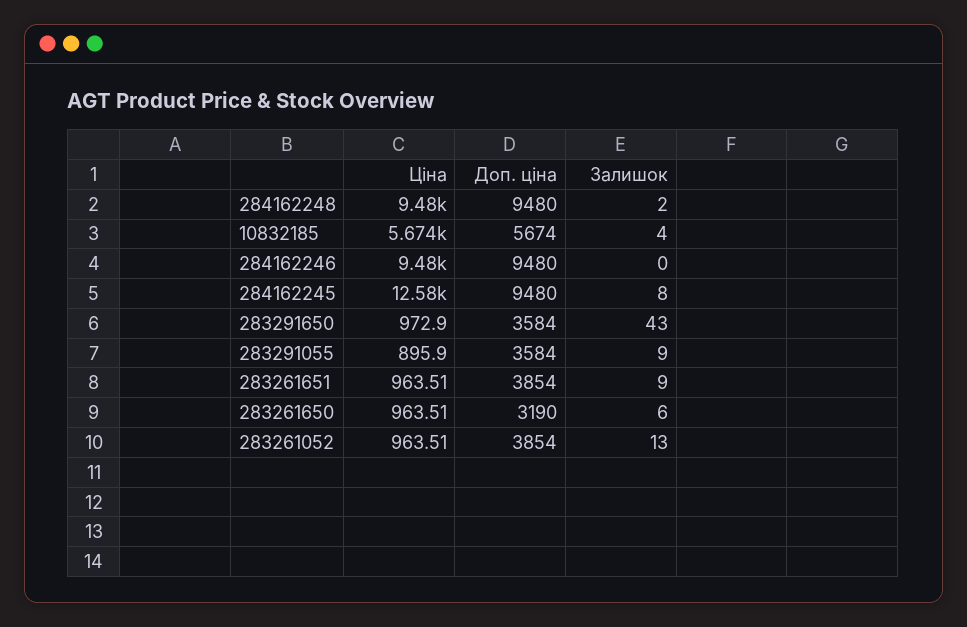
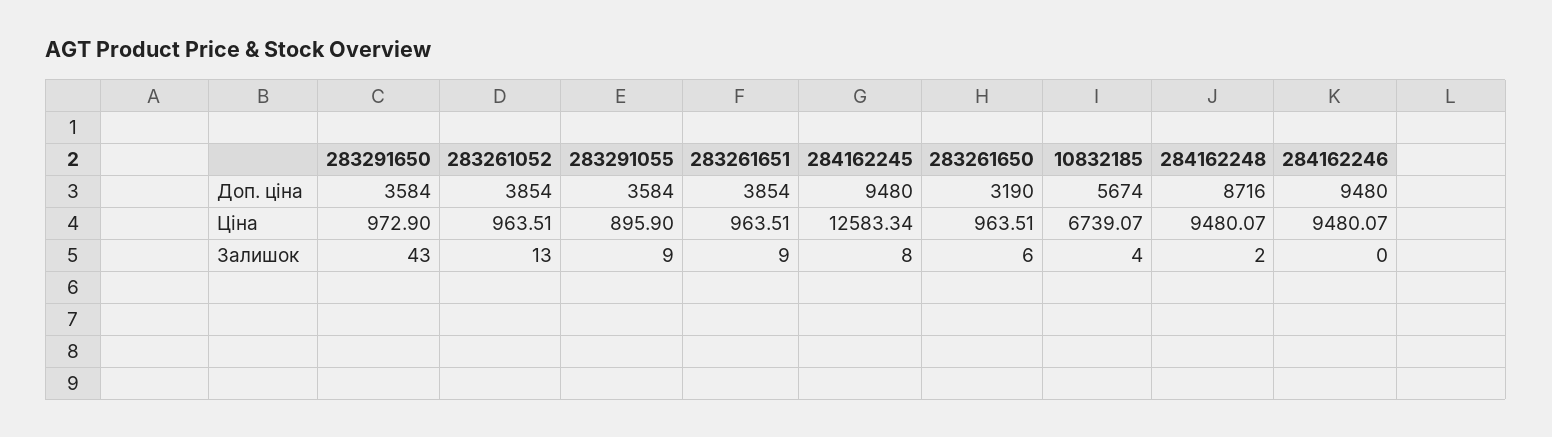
  {
    "Ціна": {
      "284162248": 9480.07,
-     "10832185": 5674,
+     "10832185": 6739.07,
      "284162246": 9480.07,
      "284162245": 12583.34,
      "283291650": 972.9,
      "283291055": 895.9,
      "283261651": 963.51,
      "283261650": 963.51,
      "283261052": 963.51
    },
    "Доп. ціна": {
-     "284162248": 9480,
+     "284162248": 8716,
      "10832185": 5674,
      "284162246": 9480,
      "284162245": 9480,
      "283291650": 3584,
      "283291055": 3584,
      "283261651": 3854,
      "283261650": 3190,
      "283261052": 3854
    },
    "Залишок": {
      "284162248": 2,
      "10832185": 4,
      "284162246": 0,
      "284162245": 8,
      "283291650": 43,
      "283291055": 9,
      "283261651": 9,
      "283261650": 6,
      "283261052": 13
    }
  }

